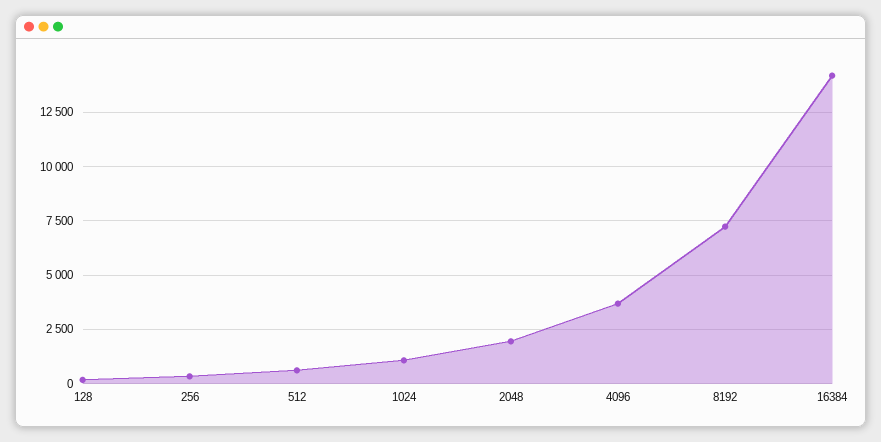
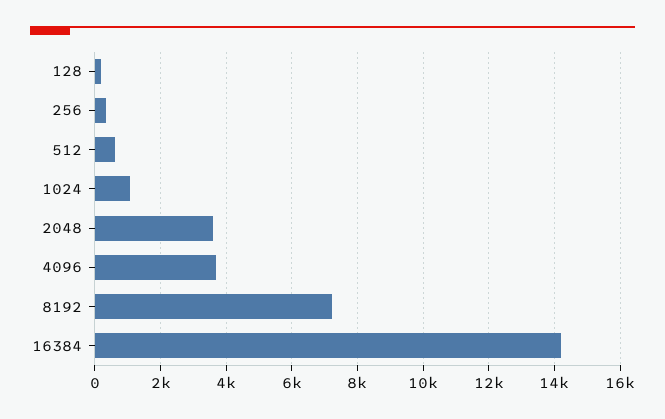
  {
    "128": 200,
    "256": 400,
    "512": 600,
    "1024": 1000,
-   "2048": 2000,
+   "2048": 3600,
    "4096": 3600,
    "8192": 7200,
    "16384": 14200
  }

